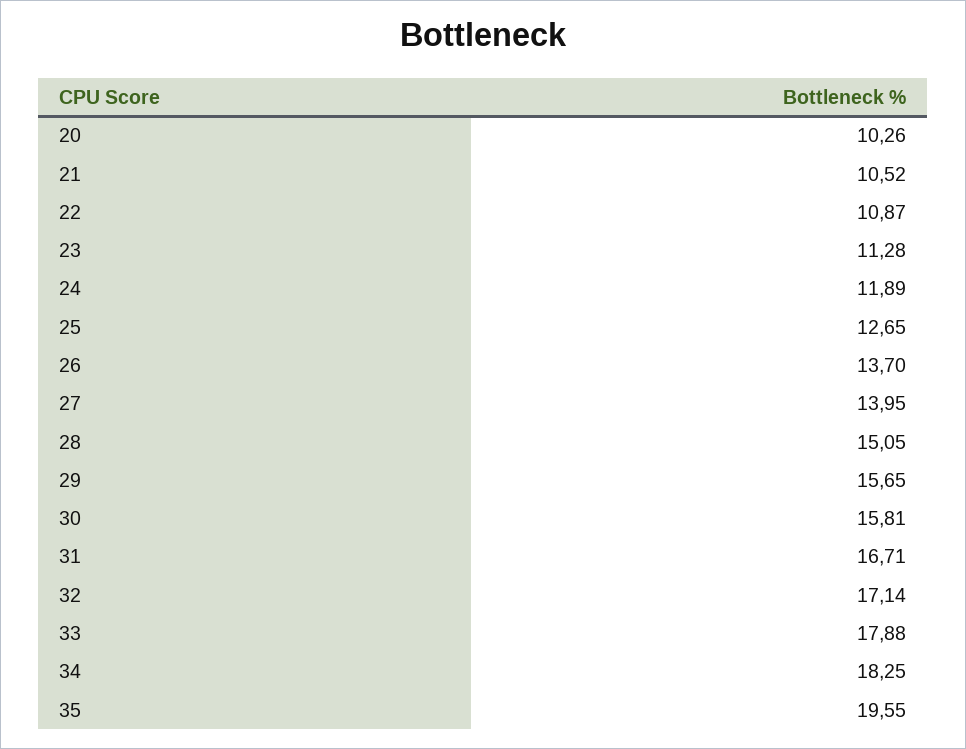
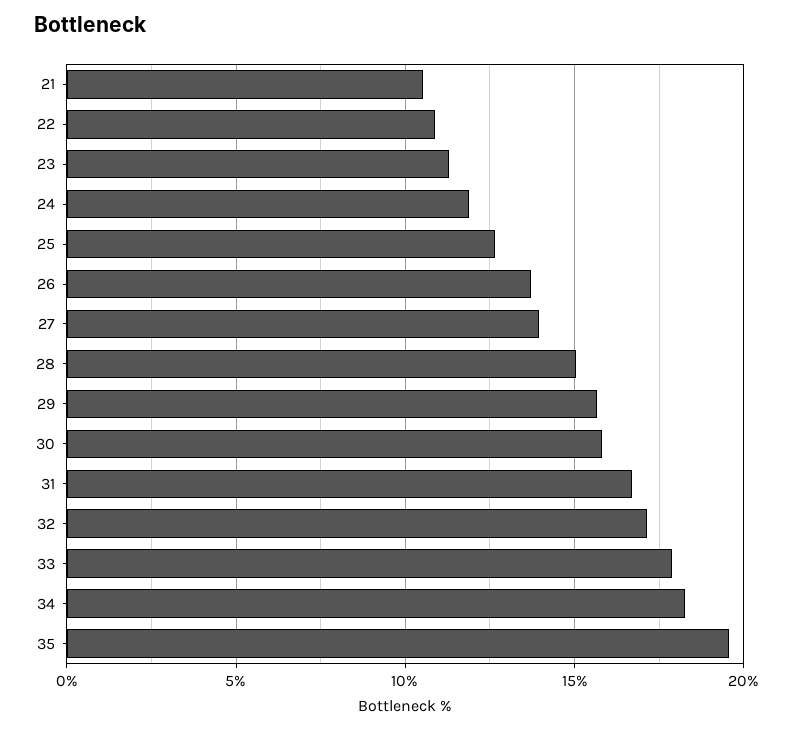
  {
-   "20": 10.26,
    "21": 10.52,
    "22": 10.87,
    "23": 11.28,
    "24": 11.89,
    "25": 12.65,
    "26": 13.7,
    "27": 13.95,
    "28": 15.05,
    "29": 15.65,
    "30": 15.81,
    "31": 16.71,
    "32": 17.14,
    "33": 17.88,
    "34": 18.25,
    "35": 19.55
  }

